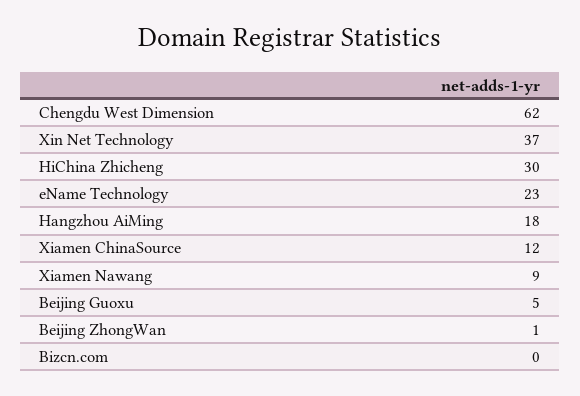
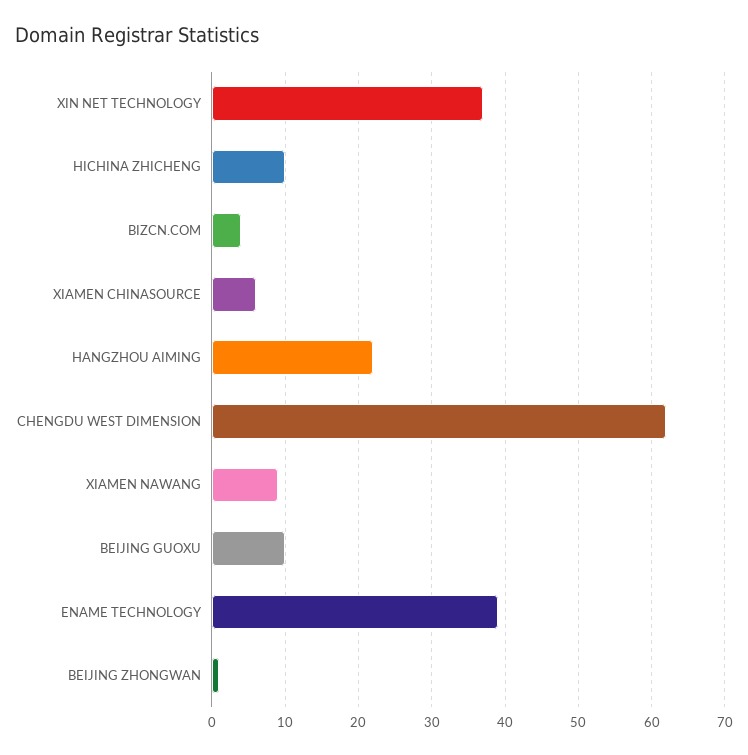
  {
    "Chengdu West Dimension": 62,
    "Xin Net Technology": 37,
-   "HiChina Zhicheng": 30,
+   "HiChina Zhicheng": 10,
-   "eName Technology": 23,
+   "eName Technology": 39,
-   "Hangzhou AiMing": 18,
+   "Hangzhou AiMing": 22,
-   "Xiamen ChinaSource": 12,
+   "Xiamen ChinaSource": 6,
    "Xiamen Nawang": 9,
-   "Beijing Guoxu": 5,
+   "Beijing Guoxu": 10,
    "Beijing ZhongWan": 1,
-   "Bizcn.com": 0
+   "Bizcn.com": 4
  }

